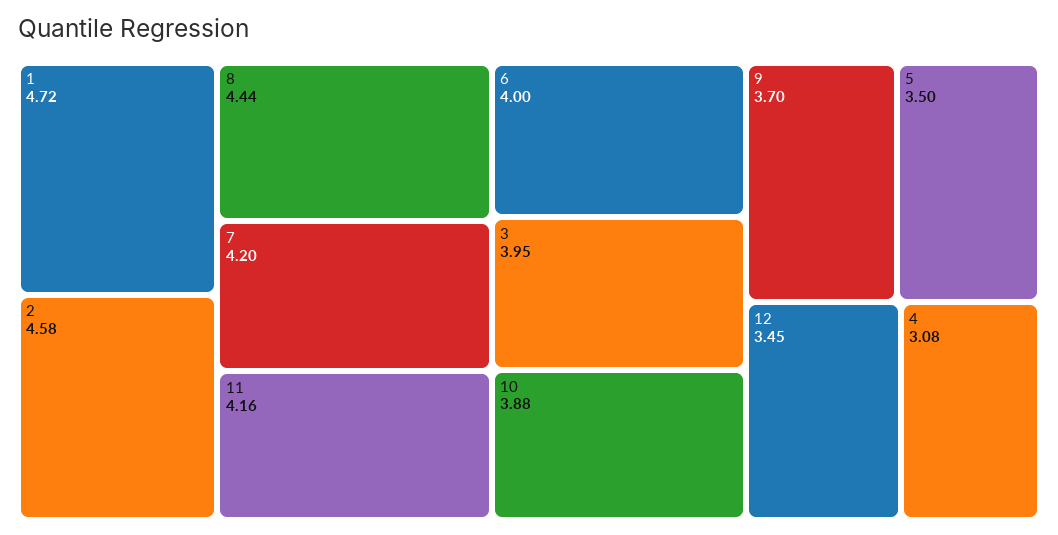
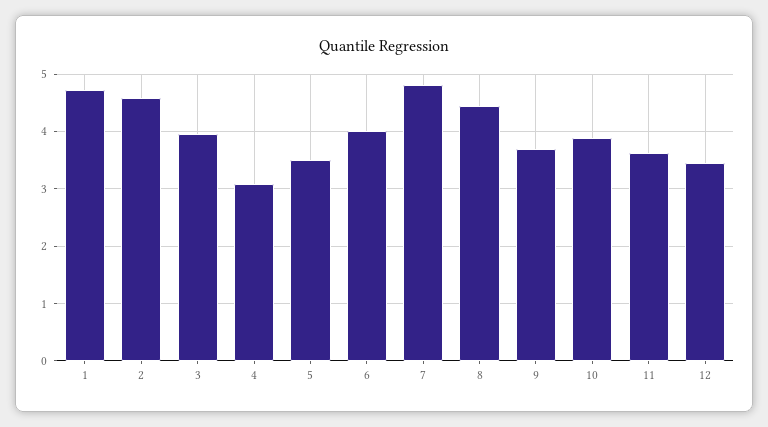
  {
    "1": 4.72,
    "2": 4.58,
    "8": 4.44,
-   "7": 4.2,
+   "7": 4.8,
-   "11": 4.16,
+   "11": 3.6,
    "6": 4,
    "3": 3.95,
    "10": 3.88,
    "9": 3.7,
    "5": 3.5,
    "12": 3.45,
    "4": 3.08
  }

